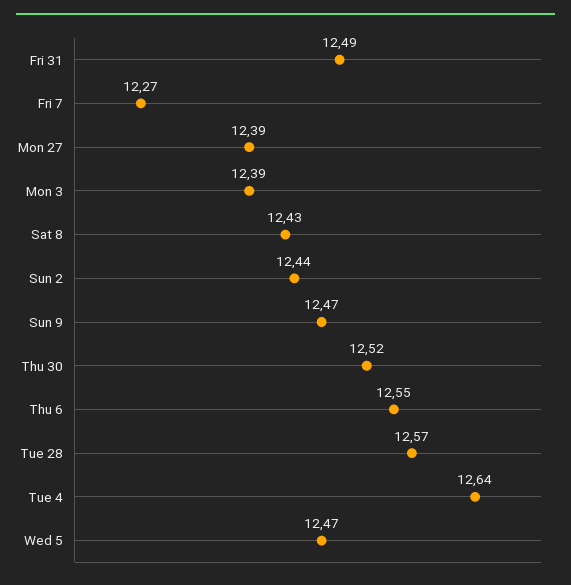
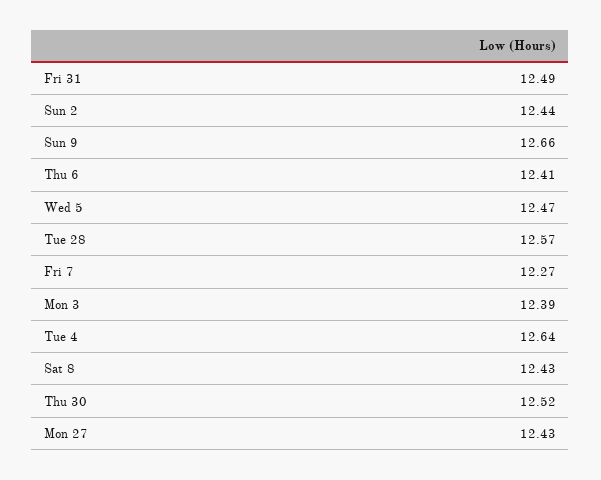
  {
    "Fri 31": 12.49,
    "Fri 7": 12.27,
-   "Mon 27": 12.39,
+   "Mon 27": 12.43,
    "Mon 3": 12.39,
    "Sat 8": 12.43,
    "Sun 2": 12.44,
-   "Sun 9": 12.47,
+   "Sun 9": 12.66,
    "Thu 30": 12.52,
-   "Thu 6": 12.55,
+   "Thu 6": 12.41,
    "Tue 28": 12.57,
    "Tue 4": 12.64,
    "Wed 5": 12.47
  }

